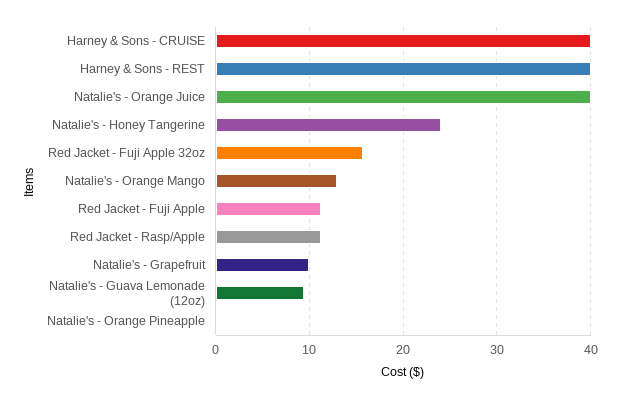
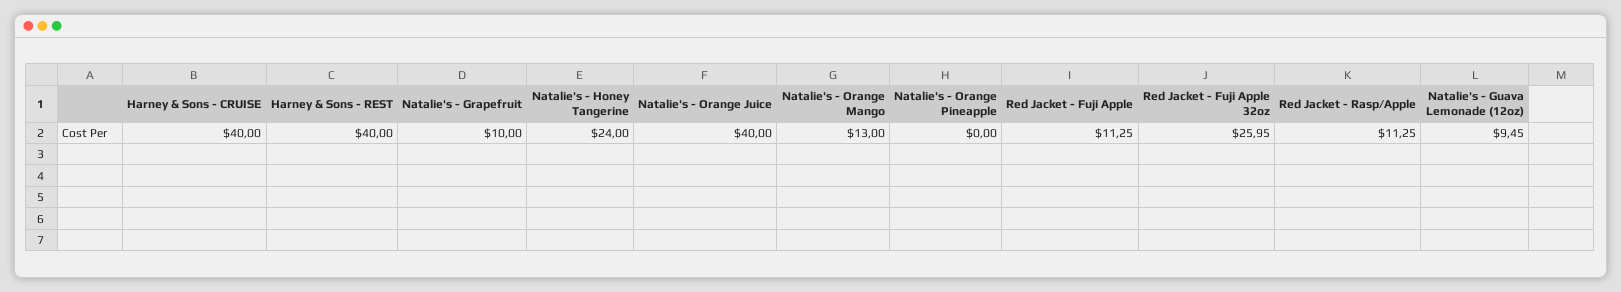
  {
    "Harney & Sons - CRUISE": 40,
    "Harney & Sons - REST": 40,
    "Natalie's - Orange Juice": 40,
    "Natalie's - Honey Tangerine": 24,
-   "Red Jacket - Fuji Apple 32oz": 16,
+   "Red Jacket - Fuji Apple 32oz": 25.95,
    "Natalie's - Orange Mango": 13,
    "Red Jacket - Fuji Apple": 11.25,
    "Red Jacket - Rasp/Apple": 11.25,
    "Natalie's - Grapefruit": 10,
    "Natalie's - Guava Lemonade (12oz)": 9.45,
    "Natalie's - Orange Pineapple": 0
  }

